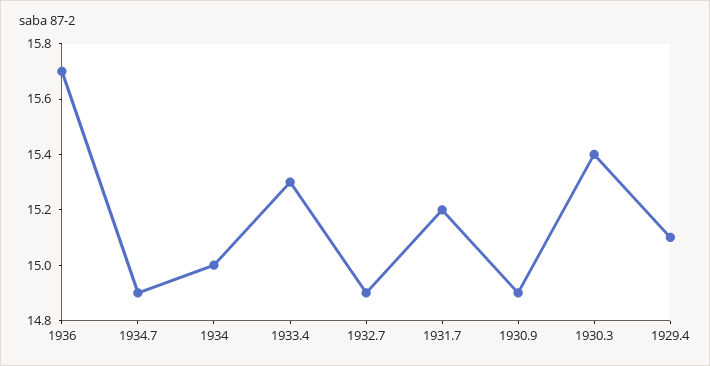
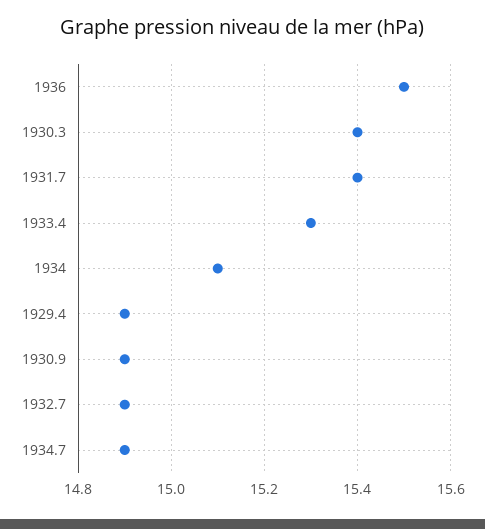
  {
-   "1936": 15.7,
+   "1936": 15.5,
    "1934.7": 14.9,
-   "1934": 15,
+   "1934": 15.1,
    "1933.4": 15.3,
    "1932.7": 14.9,
-   "1931.7": 15.2,
+   "1931.7": 15.4,
    "1930.9": 14.9,
    "1930.3": 15.4,
-   "1929.4": 15.1
+   "1929.4": 14.9
  }

